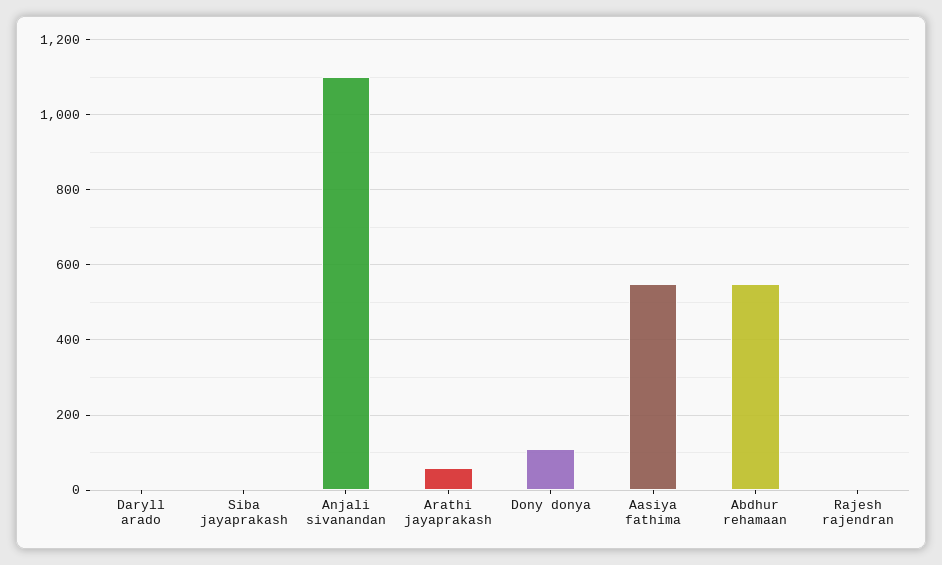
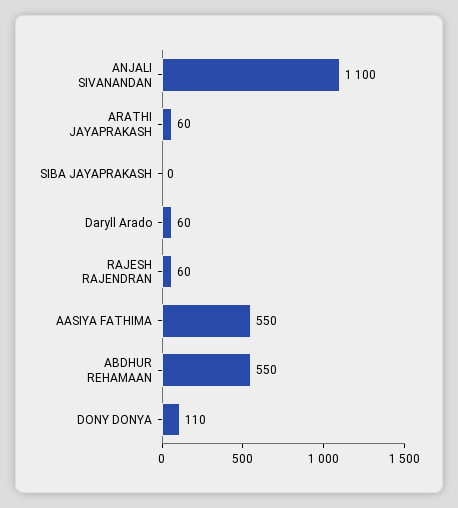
  {
-   "Daryll arado": 0,
+   "Daryll arado": 60,
    "Siba jayaprakash": 0,
    "Anjali sivanandan": 1100,
    "Arathi jayaprakash": 60,
    "Dony donya": 110,
    "Aasiya fathima": 550,
    "Abdhur rehamaan": 550,
-   "Rajesh rajendran": 0
+   "Rajesh rajendran": 60
  }

